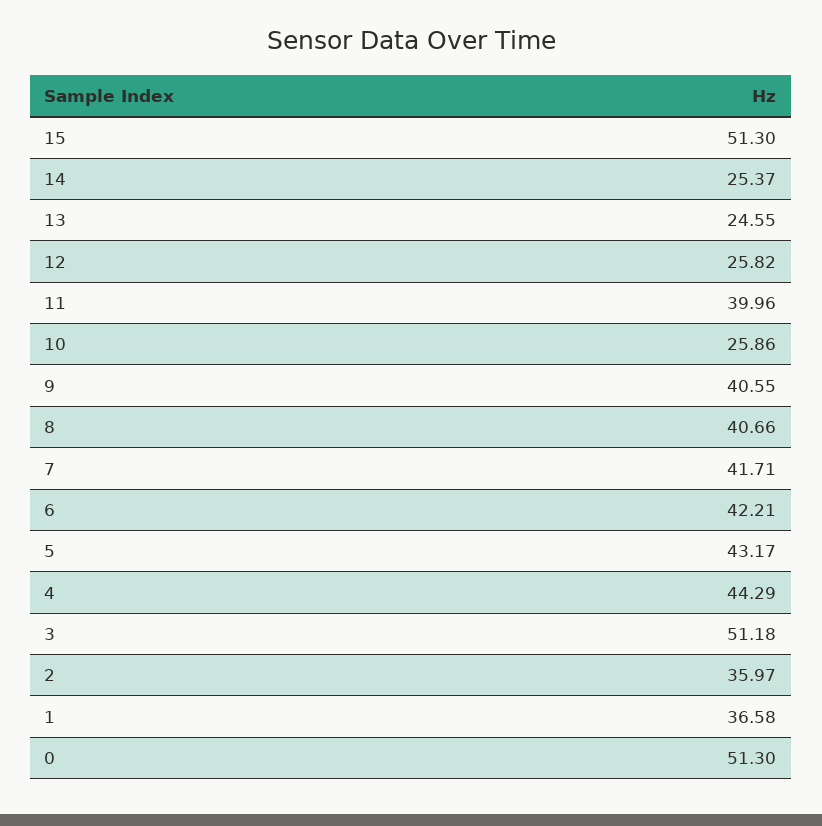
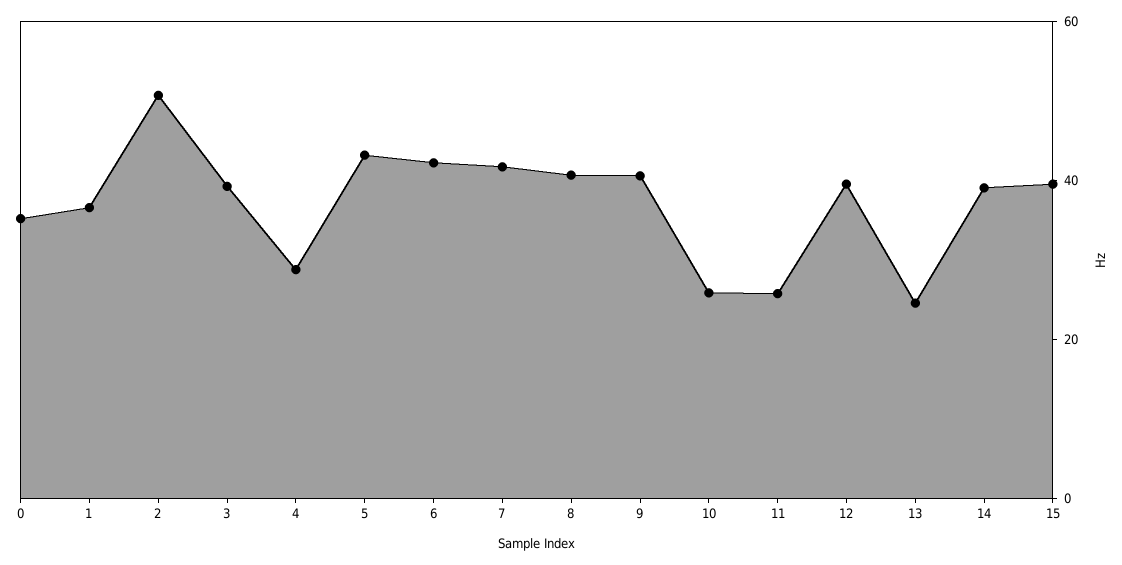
  {
-   "15": 51.3,
+   "15": 40,
-   "14": 25.37,
+   "14": 40,
    "13": 24.55,
-   "12": 25.82,
+   "12": 40,
-   "11": 39.96,
+   "11": 25,
    "10": 25.86,
    "9": 40.55,
    "8": 40.66,
    "7": 41.71,
    "6": 42.21,
    "5": 43.17,
-   "4": 44.29,
+   "4": 30,
-   "3": 51.18,
+   "3": 40,
-   "2": 35.97,
+   "2": 50,
    "1": 36.58,
-   "0": 51.3
+   "0": 35
  }

